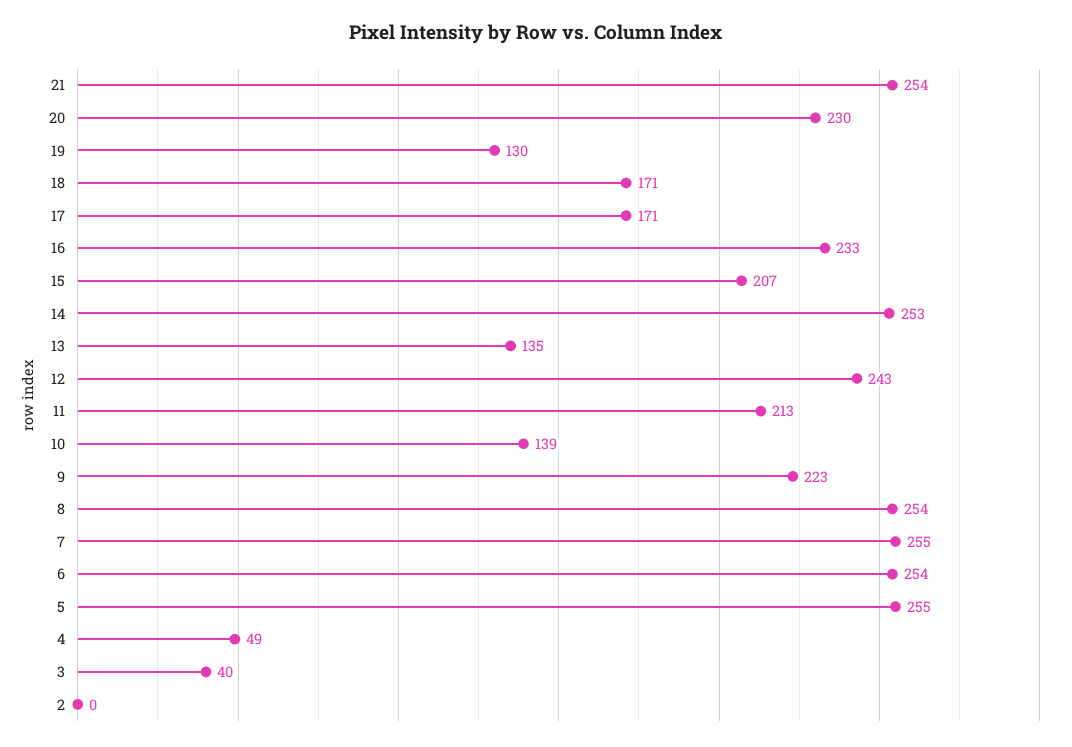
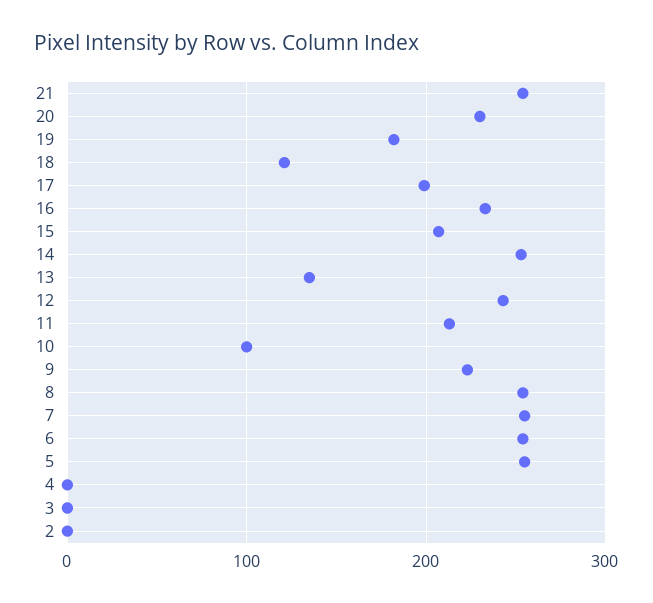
  {
    "21": 254,
    "20": 230,
-   "19": 130,
+   "19": 180,
-   "18": 171,
+   "18": 120,
-   "17": 171,
+   "17": 200,
    "16": 233,
    "15": 207,
    "14": 253,
    "13": 135,
    "12": 243,
    "11": 213,
-   "10": 139,
+   "10": 100,
    "9": 223,
    "8": 254,
    "7": 255,
    "6": 254,
    "5": 255,
-   "4": 49,
+   "4": 0,
-   "3": 40,
+   "3": 0,
    "2": 0
  }

